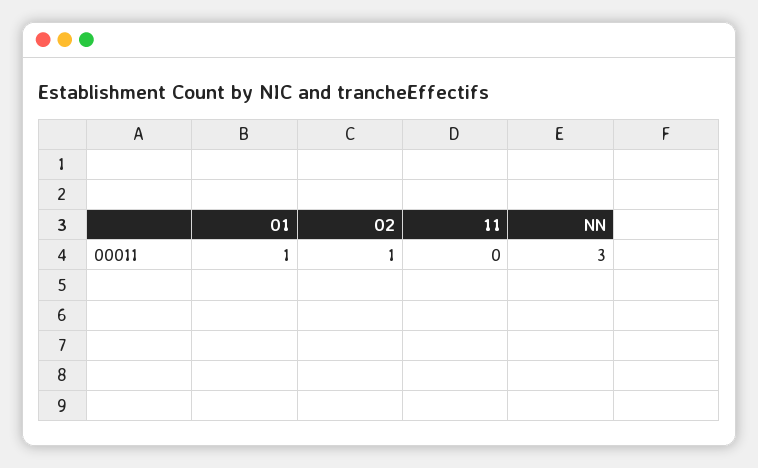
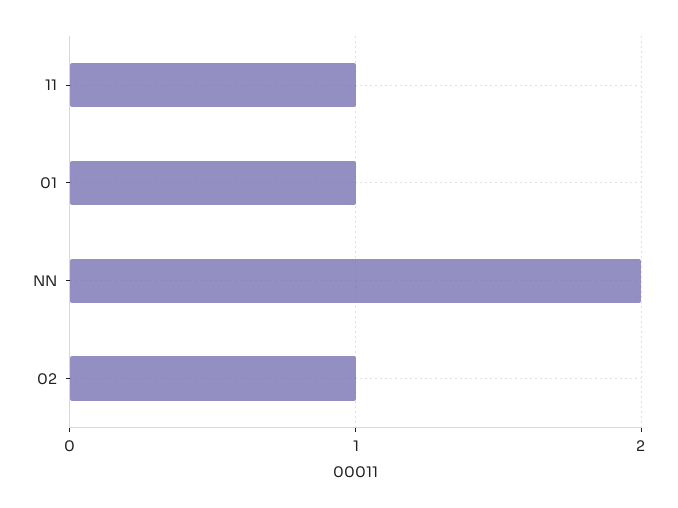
  {
    "01": 1,
    "02": 1,
-   "11": 0,
+   "11": 1,
-   "NN": 3
+   "NN": 2
  }

